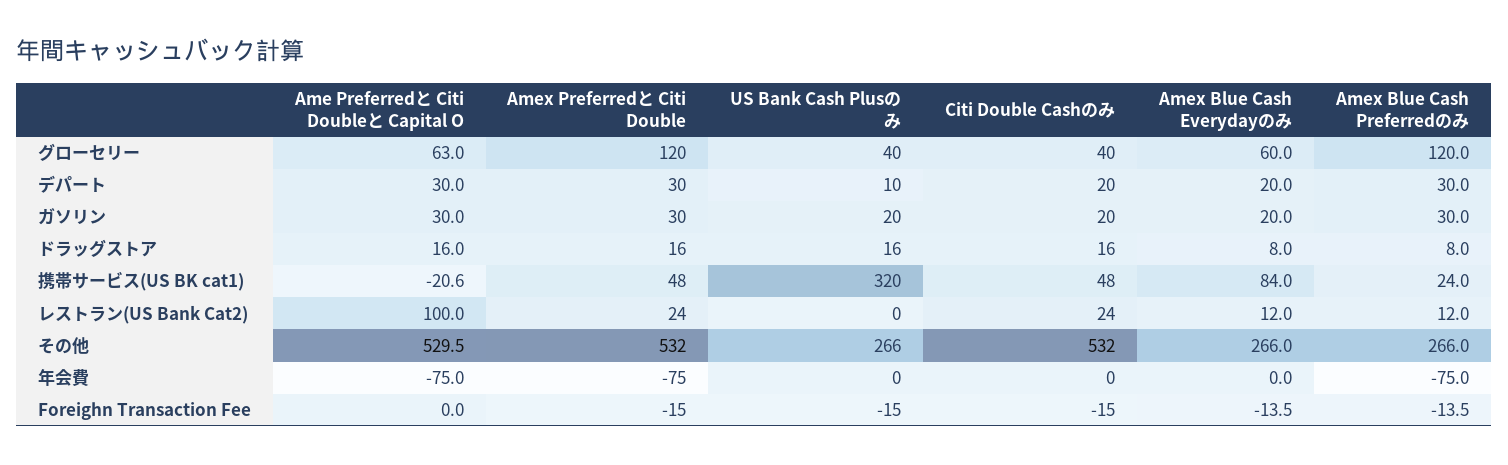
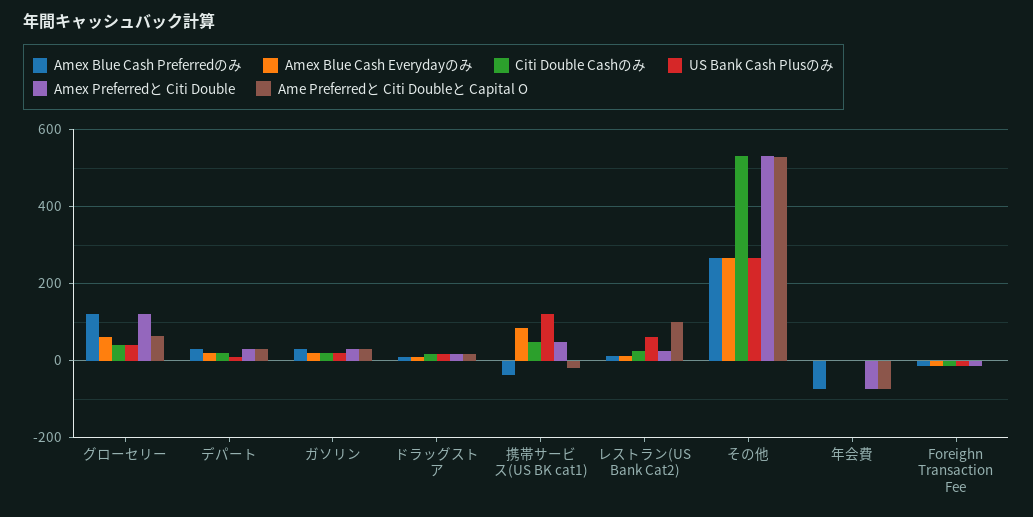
  {
    "Ame Preferredと Citi Doubleと Capital O": {
      "グローセリー": 63,
      "デパート": 30,
      "ガソリン": 30,
      "ドラッグストア": 16,
      "携帯サービス(US BK cat1)": -20.6,
      "レストラン(US Bank Cat2)": 100,
      "その他": 529.5,
      "年会費": -75,
      "Foreighn Transaction Fee": 0
    },
    "Amex Preferredと Citi Double": {
      "グローセリー": 120,
      "デパート": 30,
      "ガソリン": 30,
      "ドラッグストア": 16,
      "携帯サービス(US BK cat1)": 48,
      "レストラン(US Bank Cat2)": 24,
      "その他": 532,
      "年会費": -75,
      "Foreighn Transaction Fee": -15
    },
    "US Bank Cash Plusのみ": {
      "グローセリー": 40,
      "デパート": 10,
      "ガソリン": 20,
      "ドラッグストア": 16,
-     "携帯サービス(US BK cat1)": 320,
+     "携帯サービス(US BK cat1)": 120,
-     "レストラン(US Bank Cat2)": 0,
+     "レストラン(US Bank Cat2)": 60,
      "その他": 266,
      "年会費": 0,
      "Foreighn Transaction Fee": -15
    },
    "Citi Double Cashのみ": {
      "グローセリー": 40,
      "デパート": 20,
      "ガソリン": 20,
      "ドラッグストア": 16,
      "携帯サービス(US BK cat1)": 48,
      "レストラン(US Bank Cat2)": 24,
      "その他": 532,
      "年会費": 0,
      "Foreighn Transaction Fee": -15
    },
    "Amex Blue Cash Everydayのみ": {
      "グローセリー": 60,
      "デパート": 20,
      "ガソリン": 20,
      "ドラッグストア": 8,
      "携帯サービス(US BK cat1)": 84,
      "レストラン(US Bank Cat2)": 12,
      "その他": 266,
      "年会費": 0,
      "Foreighn Transaction Fee": -13.5
    },
    "Amex Blue Cash Preferredのみ": {
      "グローセリー": 120,
      "デパート": 30,
      "ガソリン": 30,
      "ドラッグストア": 8,
-     "携帯サービス(US BK cat1)": 24,
+     "携帯サービス(US BK cat1)": -40,
      "レストラン(US Bank Cat2)": 12,
      "その他": 266,
      "年会費": -75,
      "Foreighn Transaction Fee": -13.5
    }
  }

